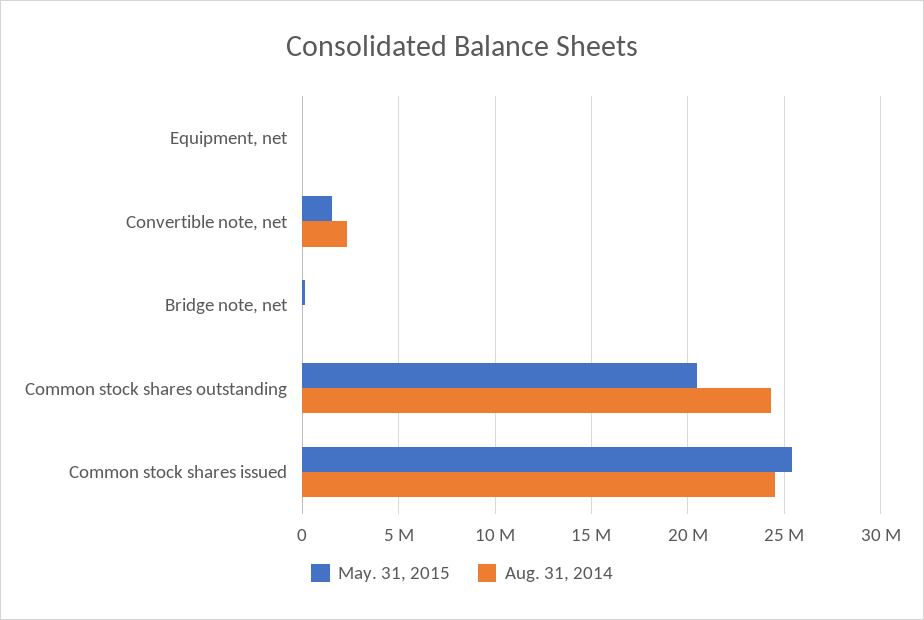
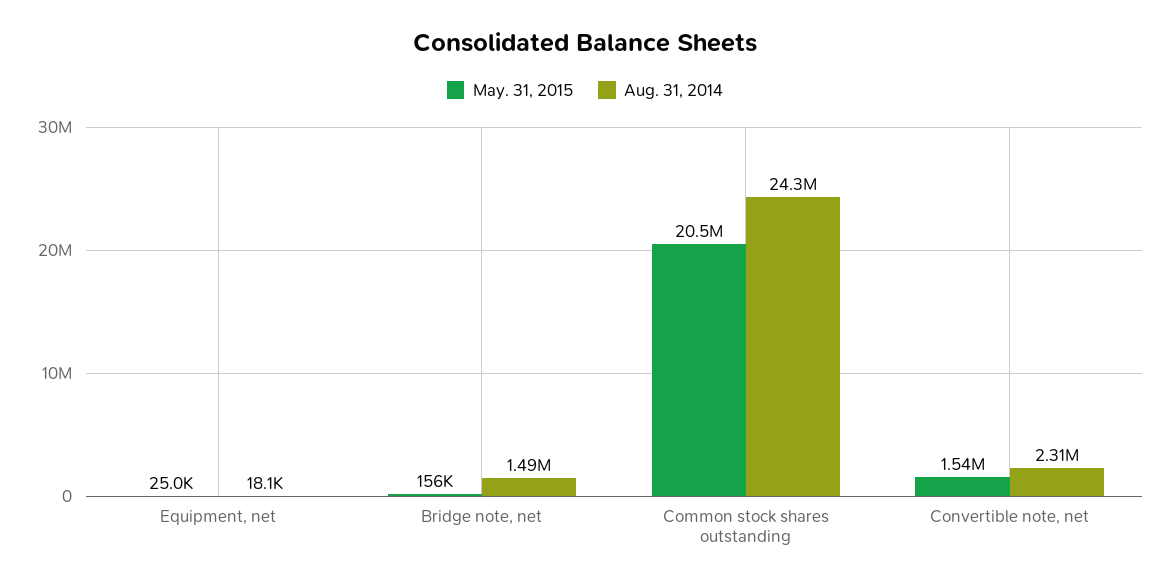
  {
    "May. 31, 2015": {
      "Equipment, net": 25000,
      "Convertible note, net": 1540000,
      "Bridge note, net": 156000,
-     "Common stock shares outstanding": 20500000,
+     "Common stock shares outstanding": 20500000
-     "Common stock shares issued": 25500000
    },
    "Aug. 31, 2014": {
      "Equipment, net": 18100,
      "Convertible note, net": 2310000,
-     "Bridge note, net": 0,
+     "Bridge note, net": 1490000,
-     "Common stock shares outstanding": 24300000,
+     "Common stock shares outstanding": 24300000
-     "Common stock shares issued": 24500000
    }
  }

